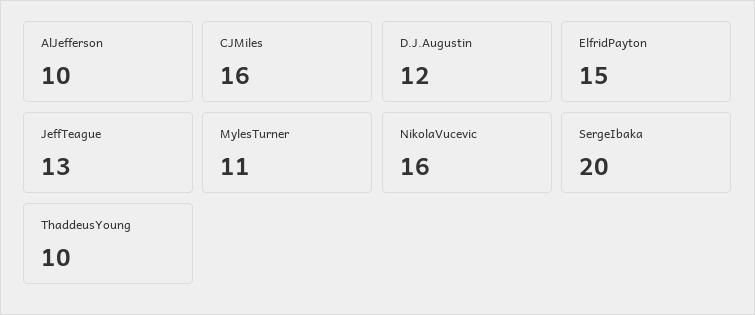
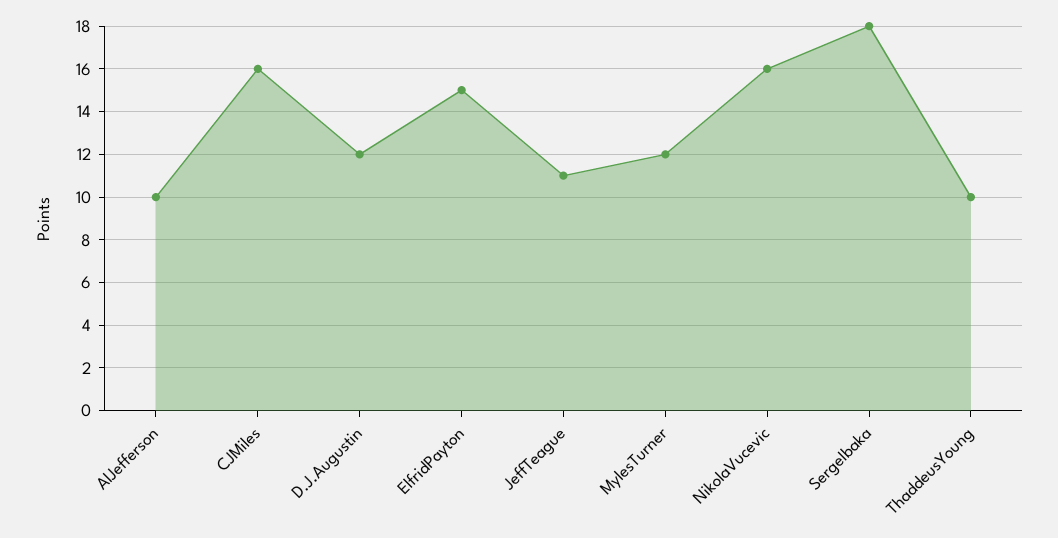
  {
    "AlJefferson": 10,
    "CJMiles": 16,
    "D.J.Augustin": 12,
    "ElfridPayton": 15,
-   "JeffTeague": 13,
+   "JeffTeague": 11,
-   "MylesTurner": 11,
+   "MylesTurner": 12,
    "NikolaVucevic": 16,
-   "SergeIbaka": 20,
+   "SergeIbaka": 18,
    "ThaddeusYoung": 10
  }

